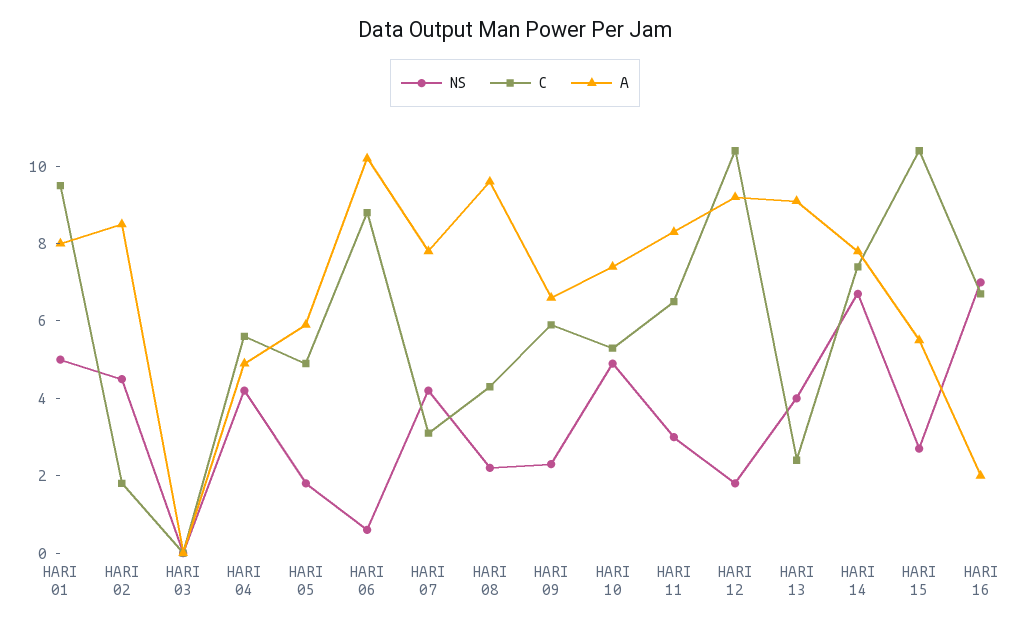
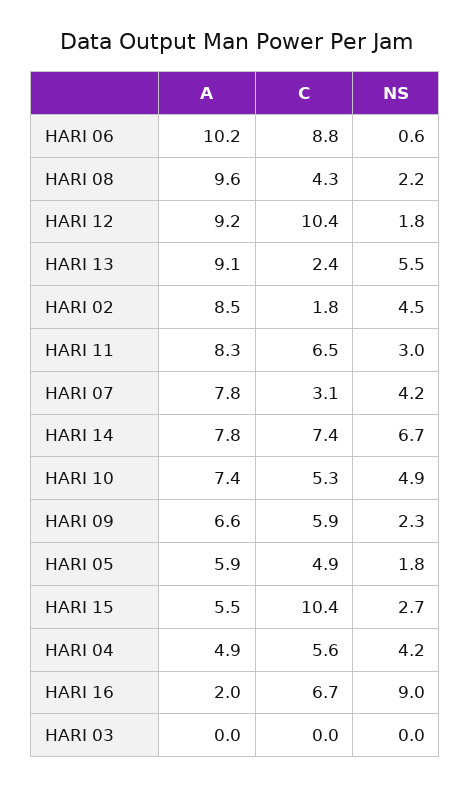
  {
    "NS": {
-     "HARI 01": 5,
      "HARI 02": 4.5,
      "HARI 03": 0,
      "HARI 04": 4.2,
      "HARI 05": 1.8,
      "HARI 06": 0.6,
      "HARI 07": 4.2,
      "HARI 08": 2.2,
      "HARI 09": 2.3,
      "HARI 10": 4.9,
      "HARI 11": 3,
      "HARI 12": 1.8,
-     "HARI 13": 4,
+     "HARI 13": 5.5,
      "HARI 14": 6.7,
      "HARI 15": 2.7,
-     "HARI 16": 7
+     "HARI 16": 9
    },
    "C": {
-     "HARI 01": 9.5,
      "HARI 02": 1.8,
      "HARI 03": 0,
      "HARI 04": 5.6,
      "HARI 05": 4.9,
      "HARI 06": 8.8,
      "HARI 07": 3.1,
      "HARI 08": 4.3,
      "HARI 09": 5.9,
      "HARI 10": 5.3,
      "HARI 11": 6.5,
      "HARI 12": 10.4,
      "HARI 13": 2.4,
      "HARI 14": 7.4,
      "HARI 15": 10.4,
      "HARI 16": 6.7
    },
    "A": {
-     "HARI 01": 8,
      "HARI 02": 8.5,
      "HARI 03": 0,
      "HARI 04": 4.9,
      "HARI 05": 5.9,
      "HARI 06": 10.2,
      "HARI 07": 7.8,
      "HARI 08": 9.6,
      "HARI 09": 6.6,
      "HARI 10": 7.4,
      "HARI 11": 8.3,
      "HARI 12": 9.2,
      "HARI 13": 9.1,
      "HARI 14": 7.8,
      "HARI 15": 5.5,
      "HARI 16": 2
    }
  }

